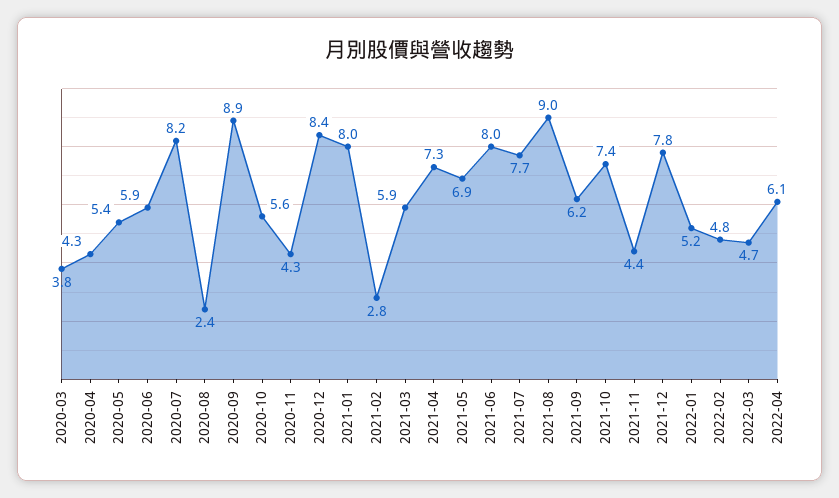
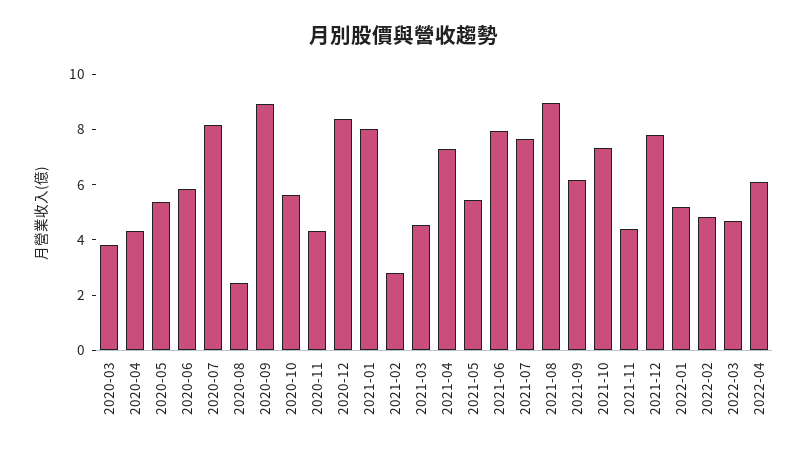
  {
    "2020-03": 3.8,
    "2020-04": 4.3,
    "2020-05": 5.4,
    "2020-06": 5.9,
    "2020-07": 8.2,
    "2020-08": 2.4,
    "2020-09": 8.9,
    "2020-10": 5.6,
    "2020-11": 4.3,
    "2020-12": 8.4,
    "2021-01": 8,
    "2021-02": 2.8,
-   "2021-03": 5.9,
+   "2021-03": 4.5,
    "2021-04": 7.3,
-   "2021-05": 6.9,
+   "2021-05": 5.5,
    "2021-06": 8,
    "2021-07": 7.7,
    "2021-08": 9,
    "2021-09": 6.2,
    "2021-10": 7.4,
    "2021-11": 4.4,
    "2021-12": 7.8,
    "2022-01": 5.2,
    "2022-02": 4.8,
    "2022-03": 4.7,
    "2022-04": 6.1
  }

